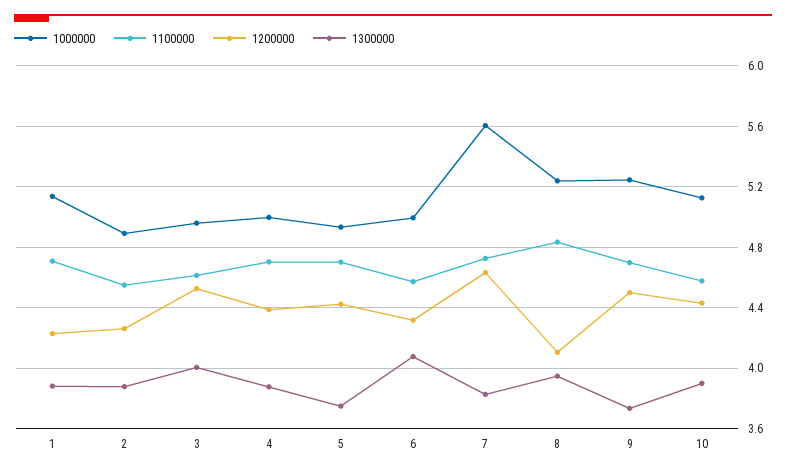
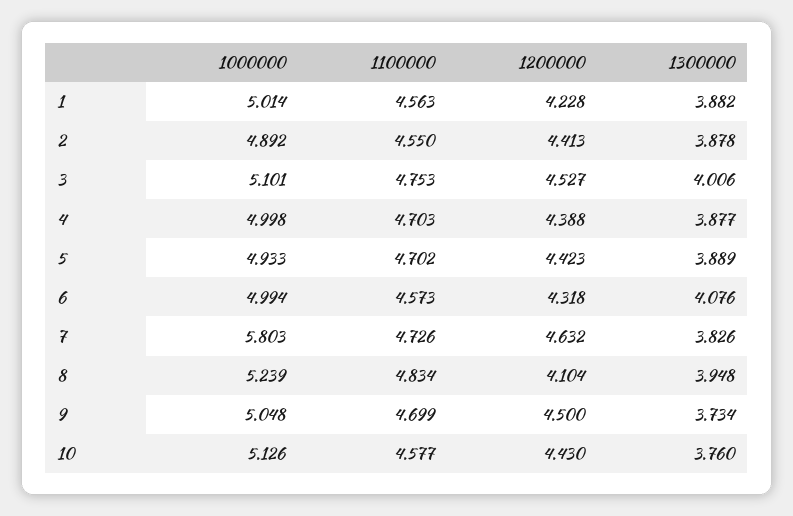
  {
    "1000000": {
-     "1": 5.15,
+     "1": 5.014,
      "2": 4.892,
-     "3": 4.95,
+     "3": 5.101,
      "4": 4.998,
      "5": 4.933,
      "6": 4.994,
-     "7": 5.6,
+     "7": 5.803,
      "8": 5.239,
-     "9": 5.25,
+     "9": 5.048,
      "10": 5.126
    },
    "1100000": {
-     "1": 4.7,
+     "1": 4.563,
      "2": 4.55,
-     "3": 4.6,
+     "3": 4.753,
      "4": 4.703,
      "5": 4.702,
      "6": 4.573,
      "7": 4.726,
      "8": 4.834,
      "9": 4.699,
      "10": 4.577
    },
    "1200000": {
      "1": 4.228,
-     "2": 4.25,
+     "2": 4.413,
      "3": 4.527,
      "4": 4.388,
      "5": 4.423,
      "6": 4.318,
      "7": 4.632,
      "8": 4.104,
      "9": 4.5,
      "10": 4.43
    },
    "1300000": {
      "1": 3.882,
      "2": 3.878,
      "3": 4.006,
      "4": 3.877,
-     "5": 3.75,
+     "5": 3.889,
      "6": 4.076,
      "7": 3.826,
      "8": 3.948,
      "9": 3.734,
-     "10": 3.9
+     "10": 3.76
    }
  }

